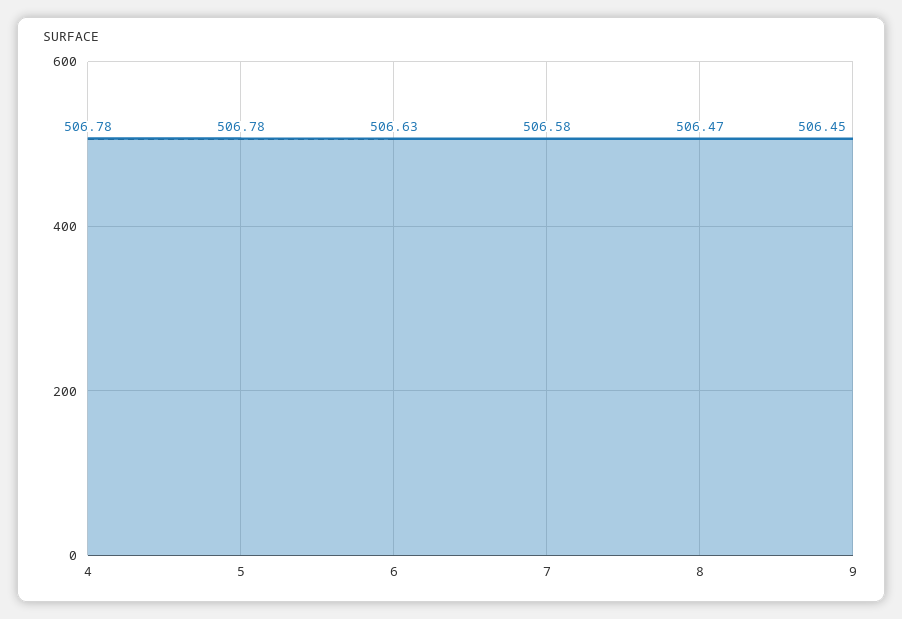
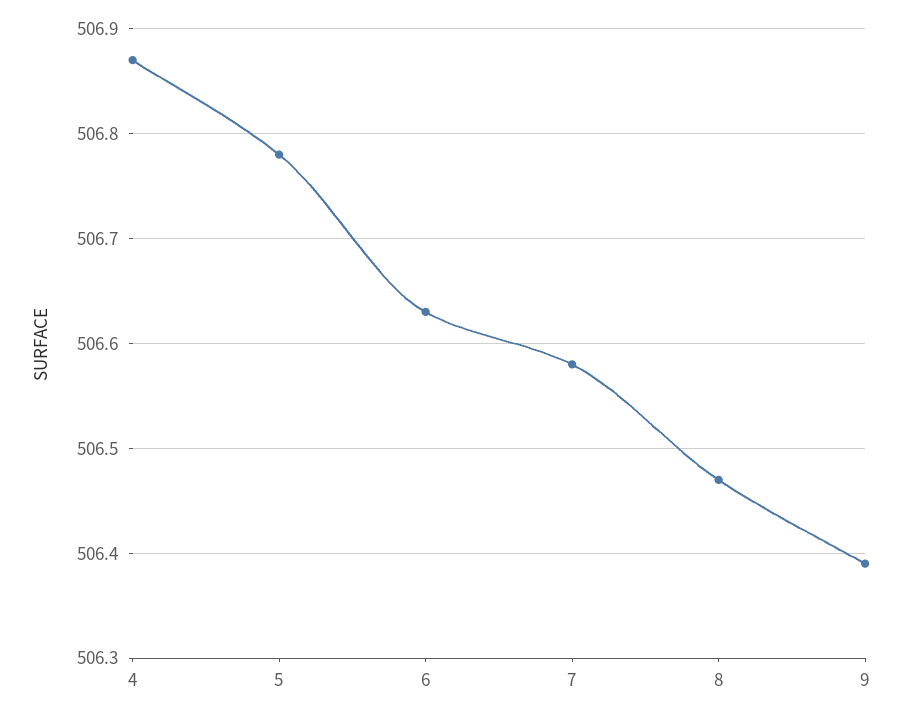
  {
-   "4": 506.78,
+   "4": 506.87,
    "5": 506.78,
    "6": 506.63,
    "7": 506.58,
    "8": 506.47,
-   "9": 506.45
+   "9": 506.39
  }

